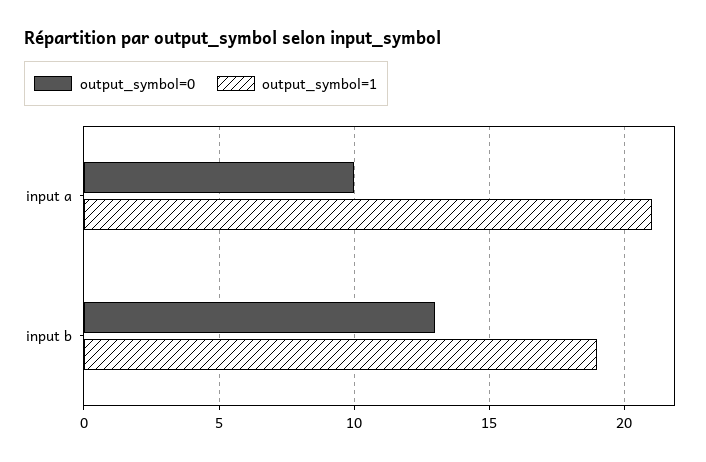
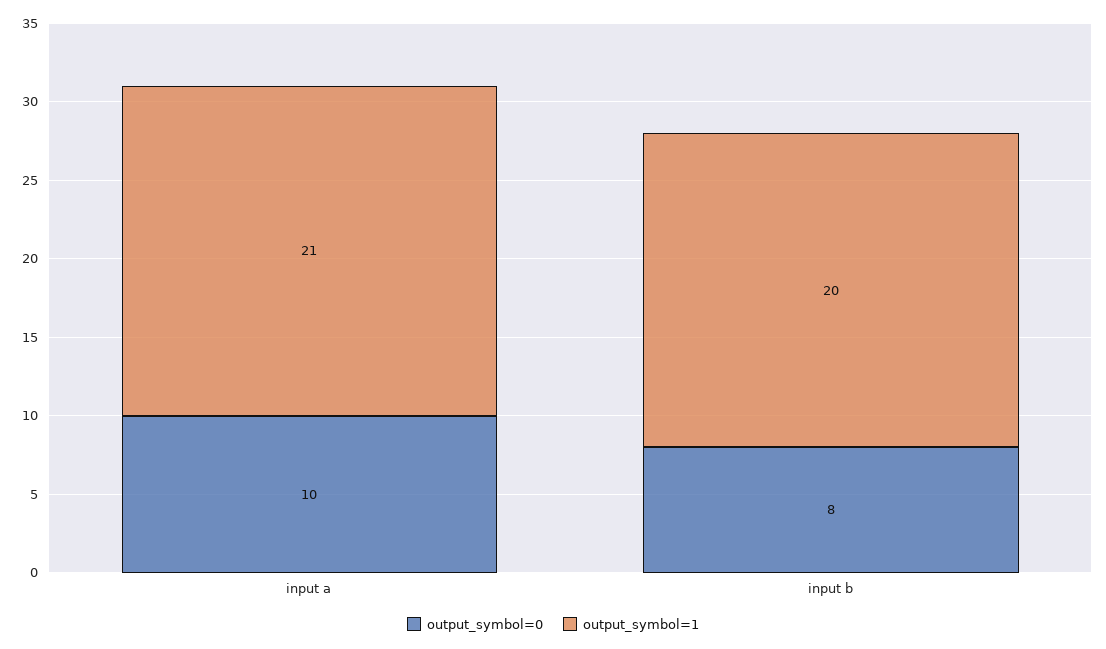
  {
    "output_symbol=0": {
      "input a": 10,
-     "input b": 13
+     "input b": 8
    },
    "output_symbol=1": {
      "input a": 21,
-     "input b": 19
+     "input b": 20
    }
  }

